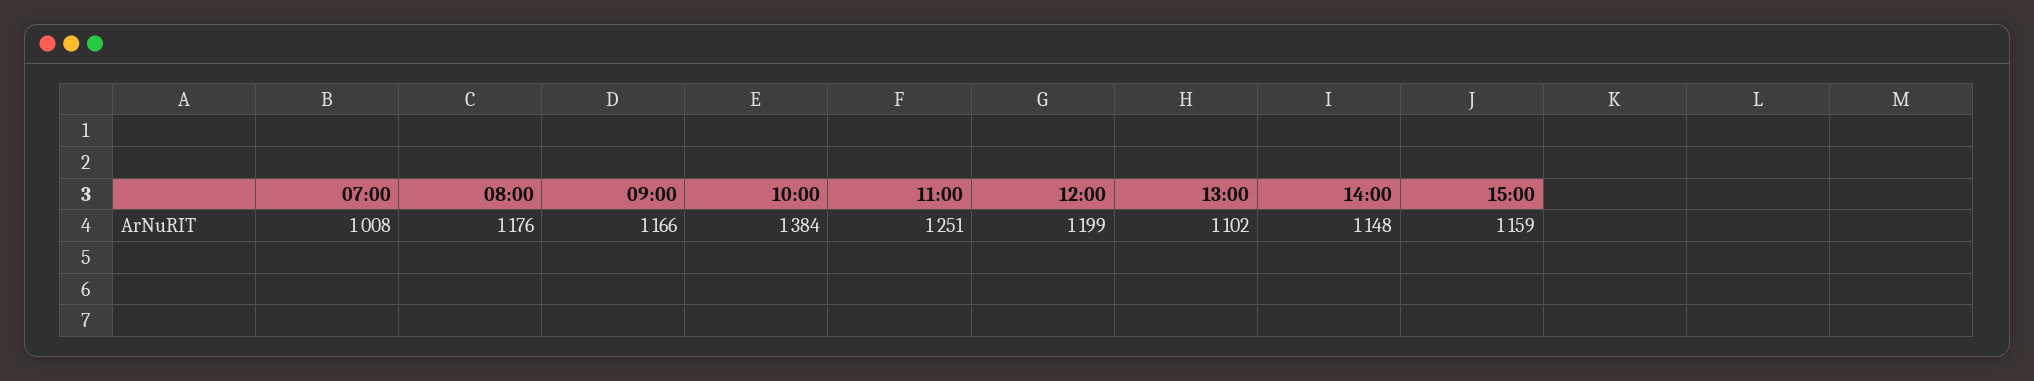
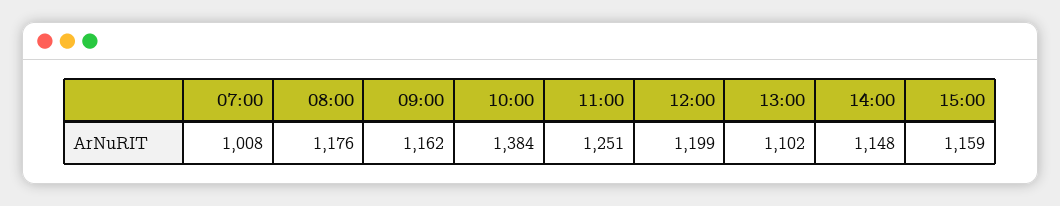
  {
    "07:00": 1008,
    "08:00": 1176,
-   "09:00": 1166,
+   "09:00": 1162,
    "10:00": 1384,
    "11:00": 1251,
    "12:00": 1199,
    "13:00": 1102,
    "14:00": 1148,
    "15:00": 1159
  }

